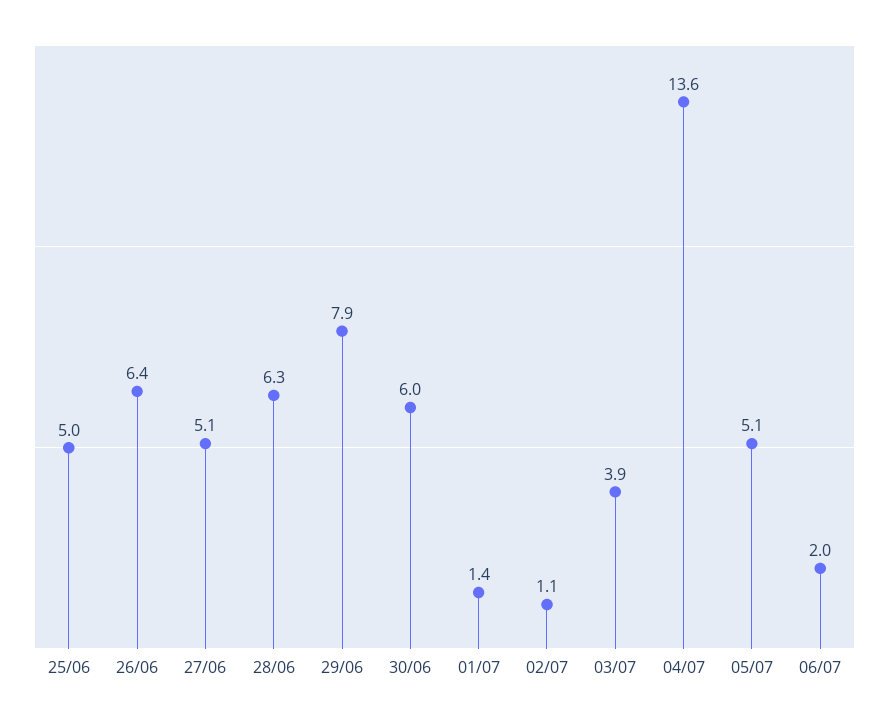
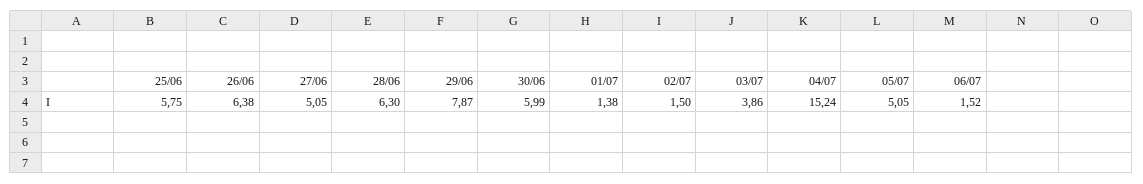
  {
-   "25/06": 5,
+   "25/06": 5.75,
    "26/06": 6.38,
    "27/06": 5.05,
    "28/06": 6.3,
    "29/06": 7.87,
    "30/06": 5.99,
    "01/07": 1.38,
-   "02/07": 1.1,
+   "02/07": 1.5,
    "03/07": 3.86,
-   "04/07": 13.6,
+   "04/07": 15.24,
    "05/07": 5.05,
-   "06/07": 2
+   "06/07": 1.52
  }

